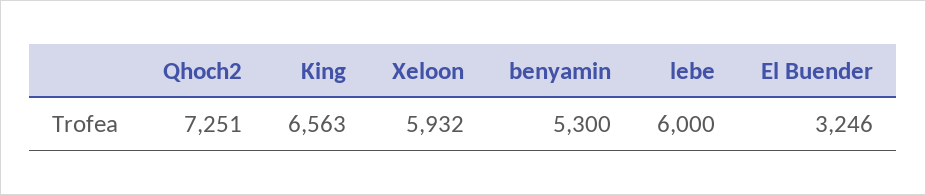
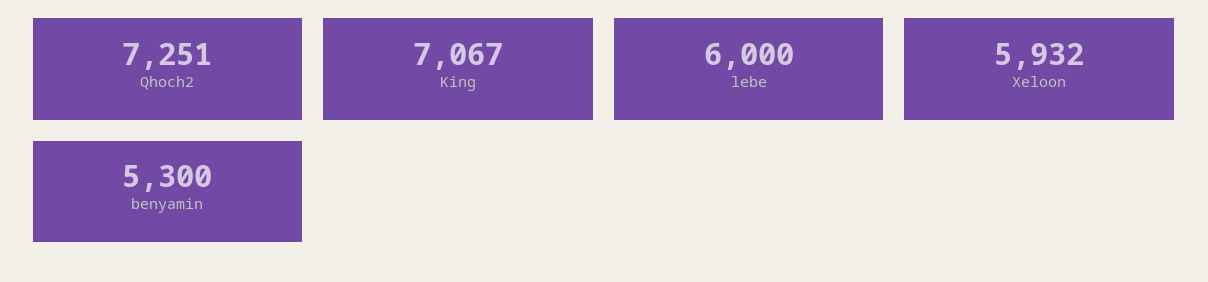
  {
    "Qhoch2": 7251,
-   "King": 6563,
+   "King": 7067,
    "Xeloon": 5932,
    "benyamin": 5300,
-   "lebe": 6000,
+   "lebe": 6000
-   "El Buender": 3246
  }

